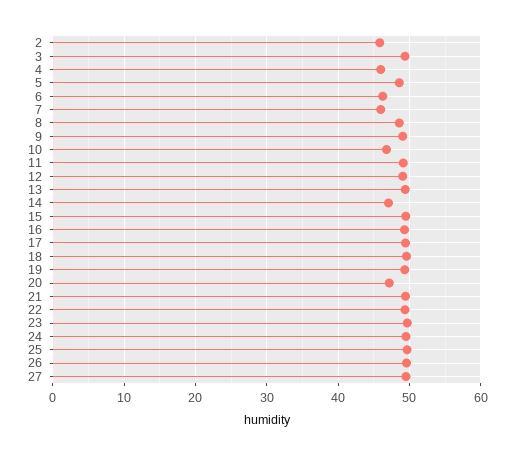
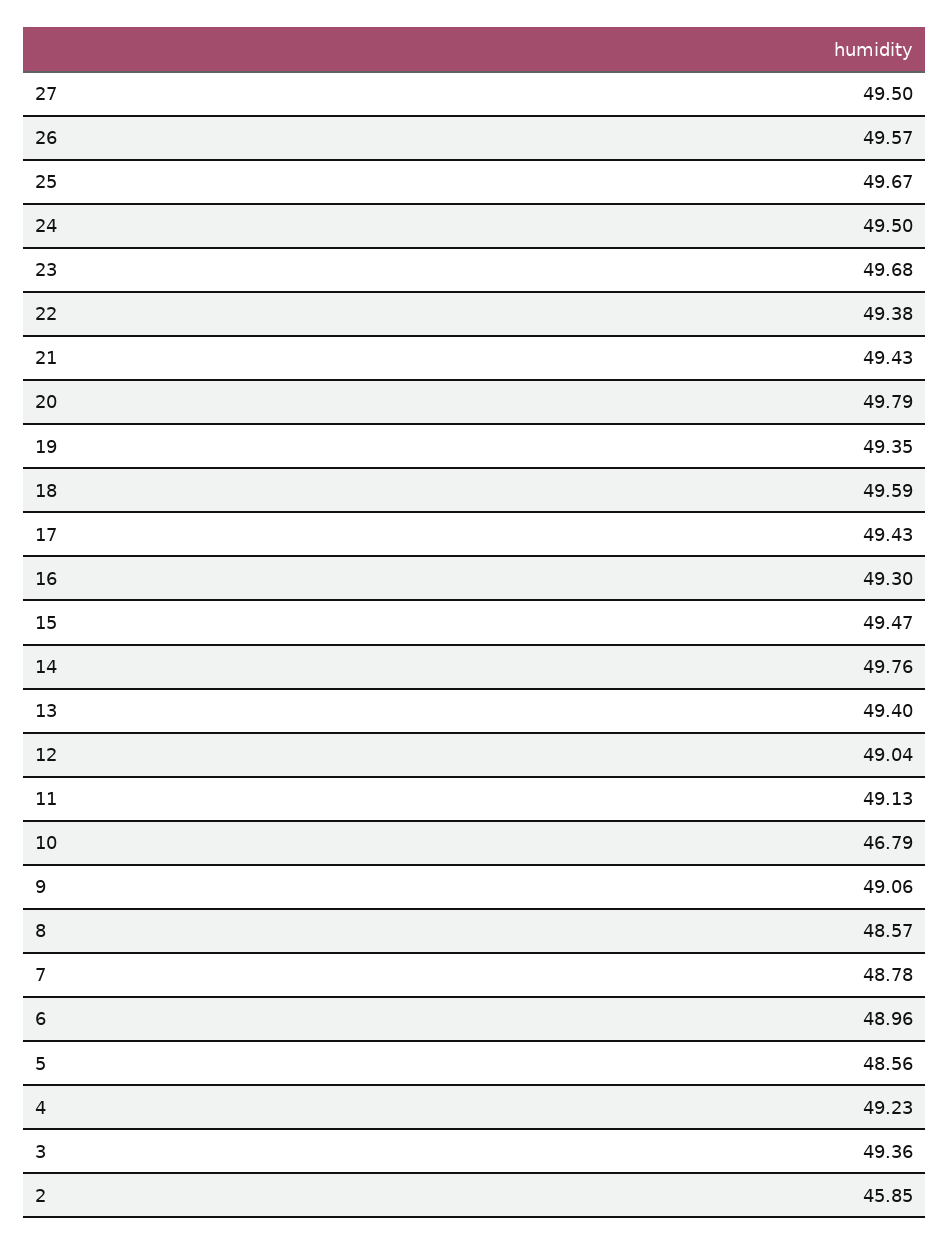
  {
    "2": 45.85,
    "3": 49.36,
-   "4": 46,
+   "4": 49.23,
    "5": 48.56,
-   "6": 46,
+   "6": 48.96,
-   "7": 46,
+   "7": 48.78,
    "8": 48.57,
    "9": 49.06,
    "10": 46.79,
    "11": 49.13,
    "12": 49.04,
    "13": 49.4,
-   "14": 47,
+   "14": 49.76,
    "15": 49.47,
    "16": 49.3,
    "17": 49.43,
    "18": 49.59,
    "19": 49.35,
-   "20": 47,
+   "20": 49.79,
    "21": 49.43,
    "22": 49.38,
    "23": 49.68,
    "24": 49.5,
    "25": 49.67,
    "26": 49.57,
    "27": 49.5
  }

